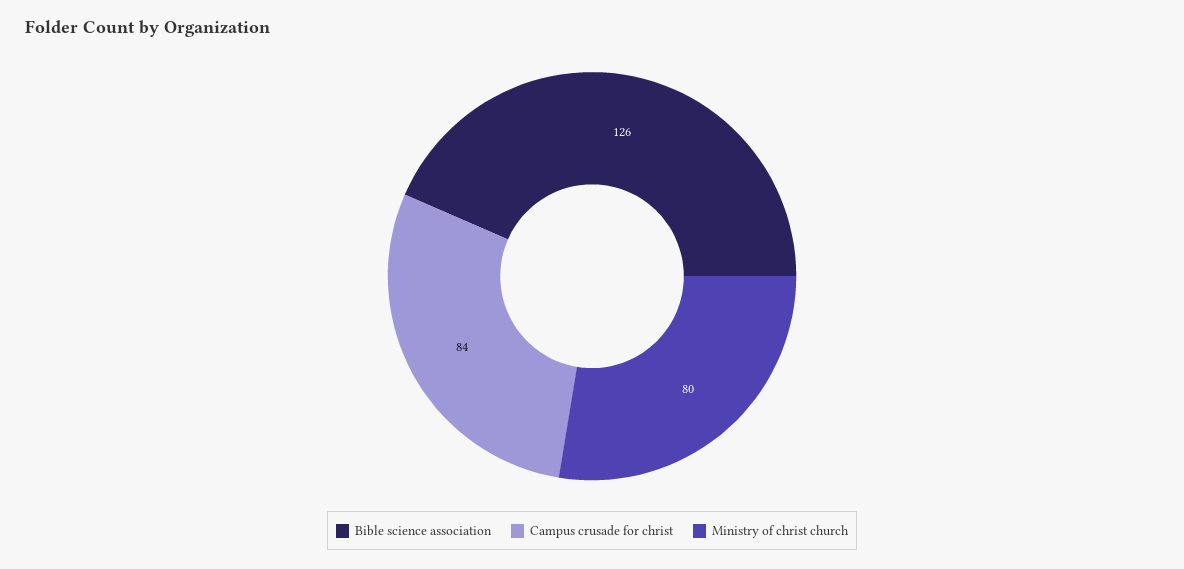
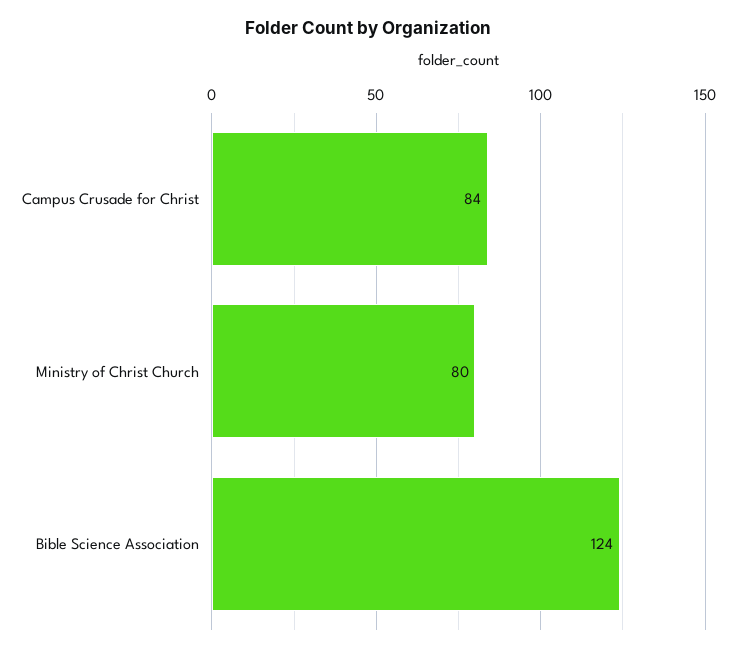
  {
-   "Bible science association": 126,
+   "Bible science association": 124,
    "Campus crusade for christ": 84,
    "Ministry of christ church": 80
  }

